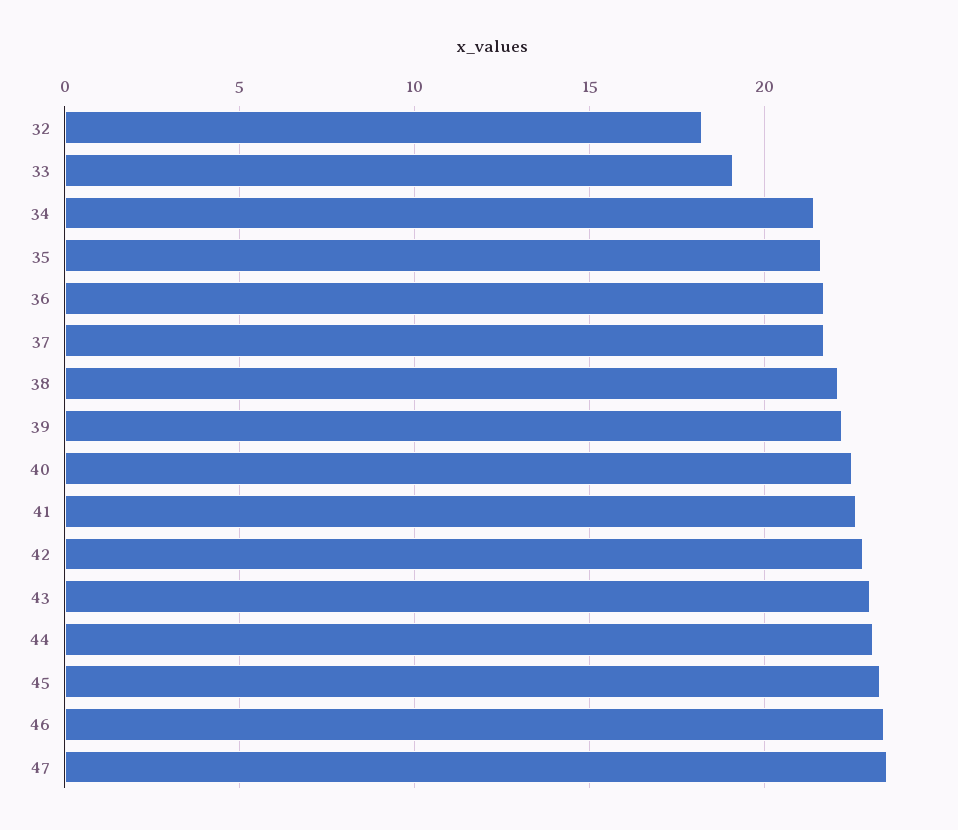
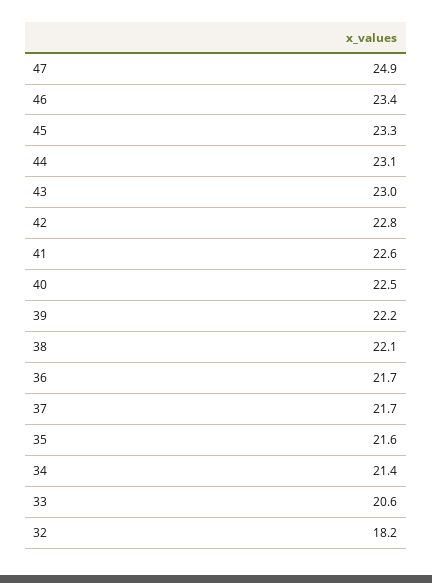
  {
    "32": 18.2,
-   "33": 19,
+   "33": 20.6,
    "34": 21.4,
    "35": 21.6,
    "36": 21.7,
    "37": 21.7,
    "38": 22.1,
    "39": 22.2,
    "40": 22.5,
    "41": 22.6,
    "42": 22.8,
    "43": 23,
    "44": 23.1,
    "45": 23.3,
    "46": 23.4,
-   "47": 23.5
+   "47": 24.9
  }

